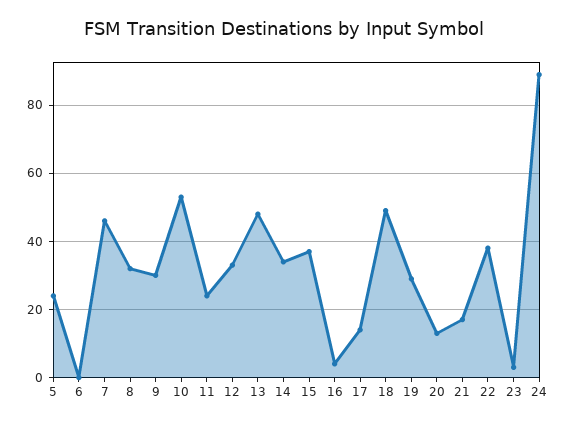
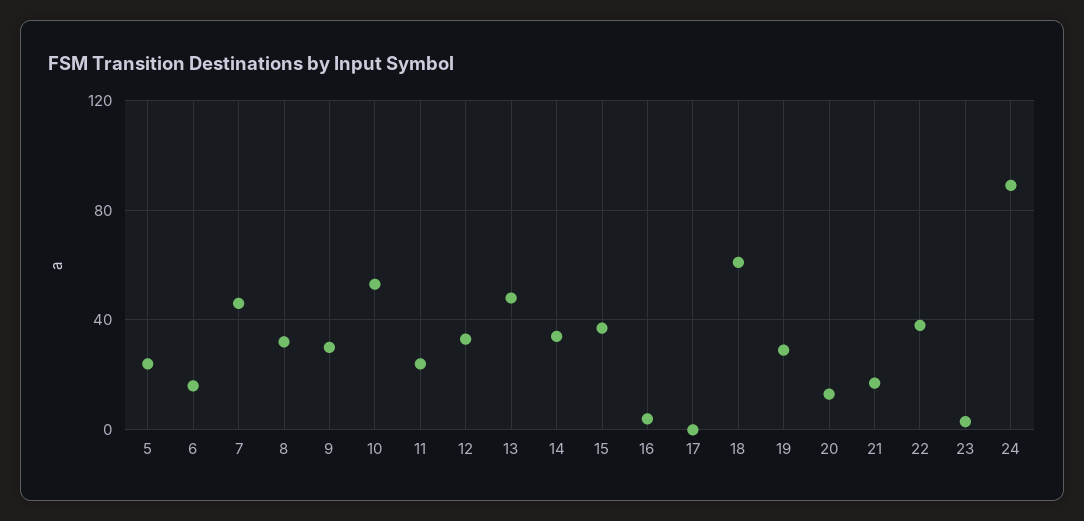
  {
    "5": 25,
-   "6": 0,
+   "6": 15,
    "7": 45,
    "8": 30,
    "9": 30,
    "10": 55,
    "11": 25,
    "12": 35,
    "13": 50,
    "14": 35,
    "15": 35,
    "16": 5,
-   "17": 15,
+   "17": 0,
-   "18": 50,
+   "18": 60,
    "19": 30,
    "20": 15,
    "21": 15,
    "22": 40,
    "23": 5,
    "24": 90
  }

